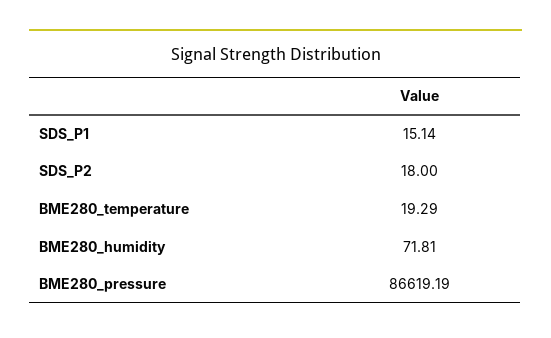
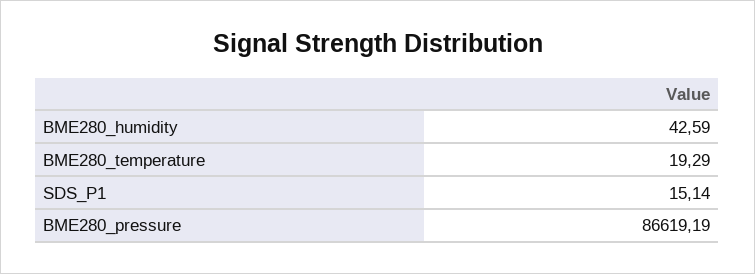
  {
    "SDS_P1": 15.14,
-   "SDS_P2": 18,
    "BME280_temperature": 19.29,
-   "BME280_humidity": 71.81,
+   "BME280_humidity": 42.59,
    "BME280_pressure": 86619.19
  }

